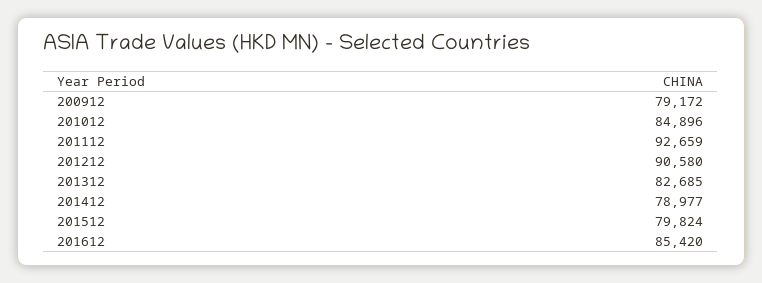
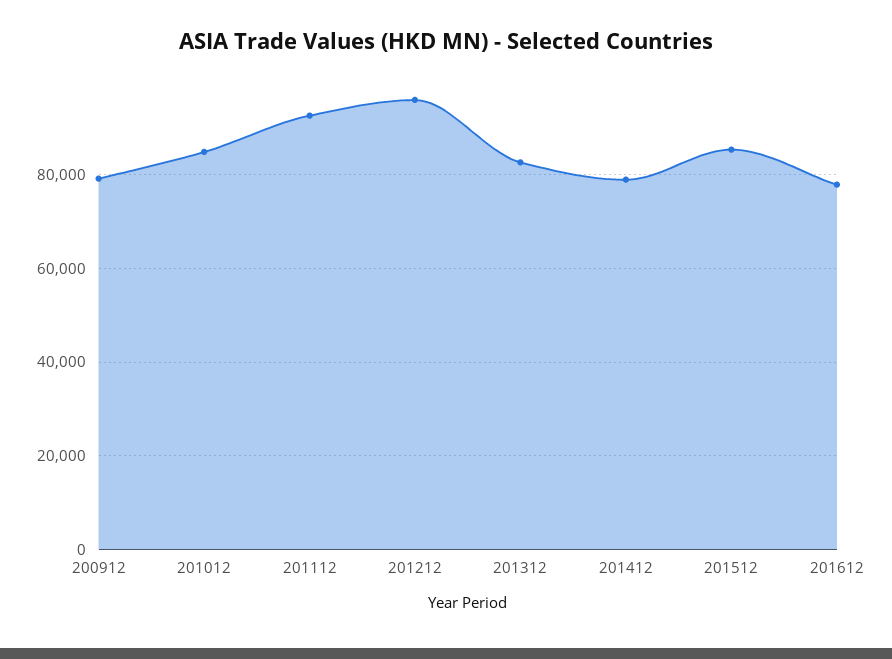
  {
    "200912": 79172,
    "201012": 84896,
    "201112": 92659,
-   "201212": 90580,
+   "201212": 96000,
    "201312": 82685,
    "201412": 78977,
-   "201512": 79824,
+   "201512": 86000,
-   "201612": 85420
+   "201612": 78000
  }

